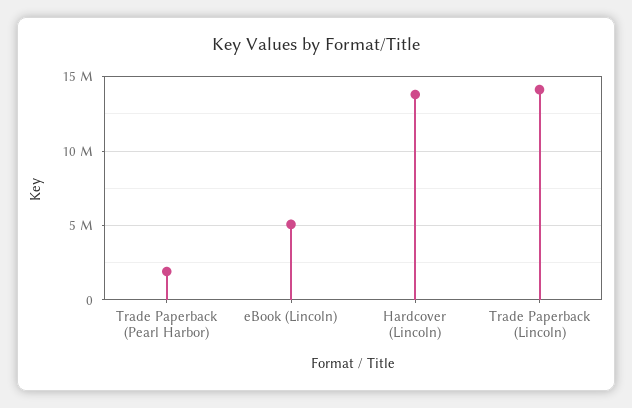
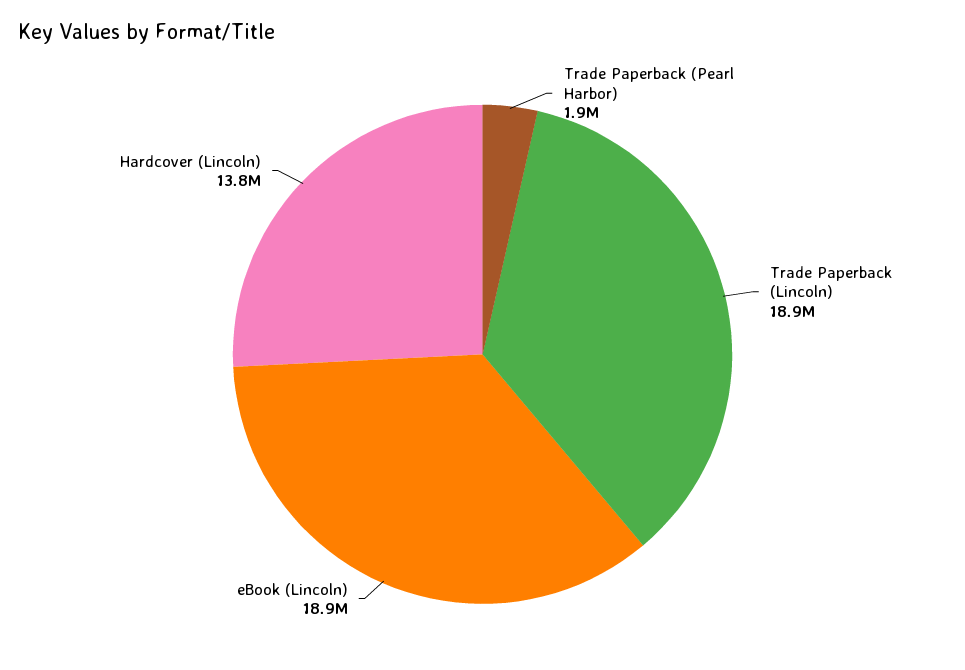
  {
    "Trade Paperback (Pearl Harbor)": 1900000,
-   "eBook (Lincoln)": 5000000,
+   "eBook (Lincoln)": 18900000,
    "Hardcover (Lincoln)": 13800000,
-   "Trade Paperback (Lincoln)": 14000000
+   "Trade Paperback (Lincoln)": 18900000
  }

